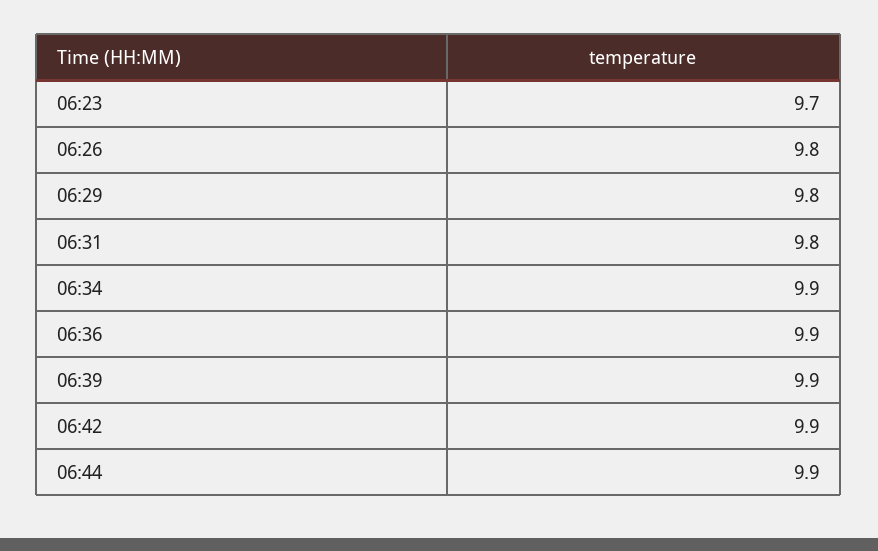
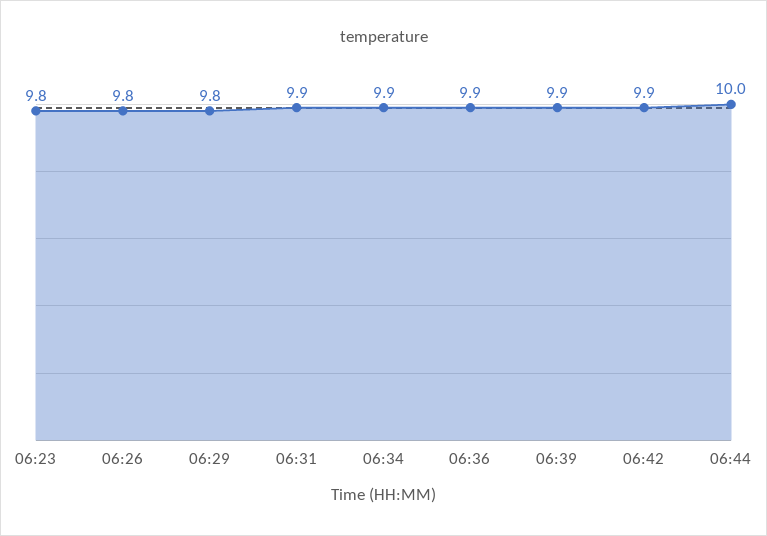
  {
-   "06:23": 9.7,
+   "06:23": 9.8,
    "06:26": 9.8,
    "06:29": 9.8,
-   "06:31": 9.8,
+   "06:31": 9.9,
    "06:34": 9.9,
    "06:36": 9.9,
    "06:39": 9.9,
    "06:42": 9.9,
-   "06:44": 9.9
+   "06:44": 10
  }

